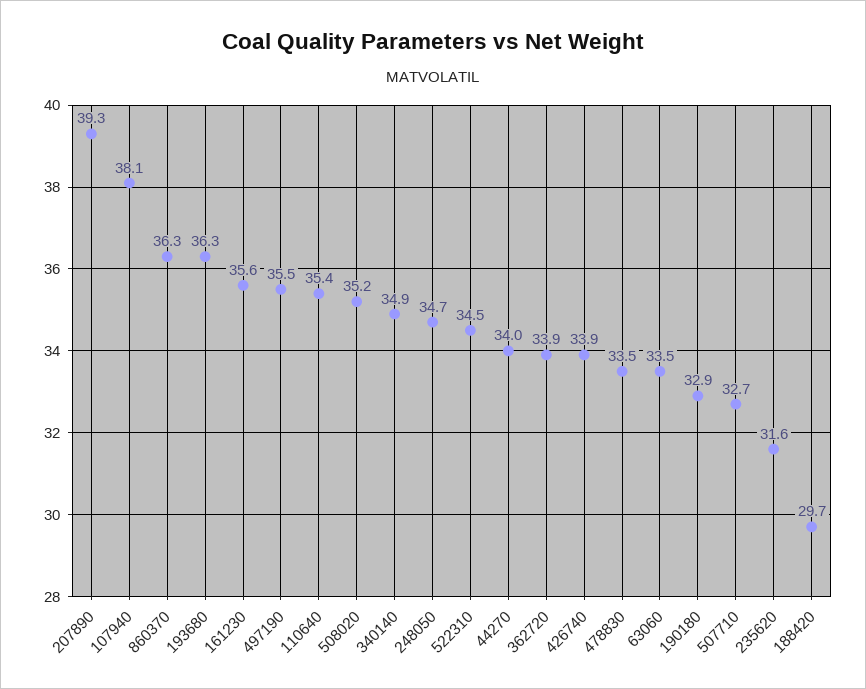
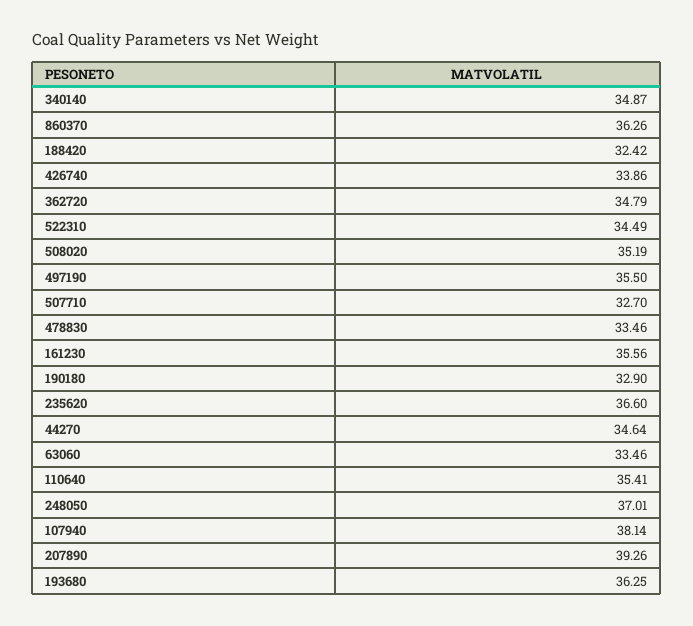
  {
    "207890": 39.26,
    "107940": 38.14,
    "860370": 36.26,
    "193680": 36.25,
    "161230": 35.56,
    "497190": 35.5,
    "110640": 35.41,
    "508020": 35.19,
    "340140": 34.87,
-   "248050": 34.7,
+   "248050": 37.01,
    "522310": 34.49,
-   "44270": 34,
+   "44270": 34.64,
-   "362720": 33.9,
+   "362720": 34.79,
    "426740": 33.86,
    "478830": 33.46,
    "63060": 33.46,
    "190180": 32.9,
    "507710": 32.7,
-   "235620": 31.6,
+   "235620": 36.6,
-   "188420": 29.7
+   "188420": 32.42
  }

